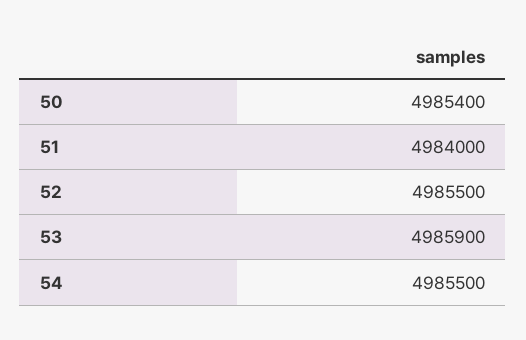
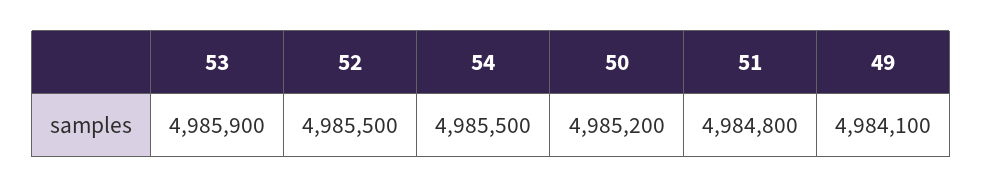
  {
-   "50": 4985400,
+   "50": 4985200,
-   "51": 4984000,
+   "51": 4984800,
    "52": 4985500,
    "53": 4985900,
-   "54": 4985500
+   "54": 4985500,
+   "49": 4984100
  }

